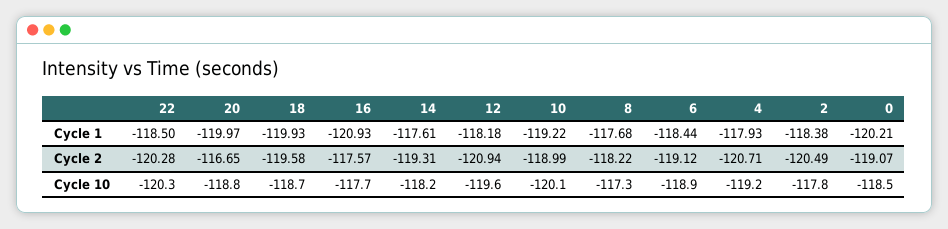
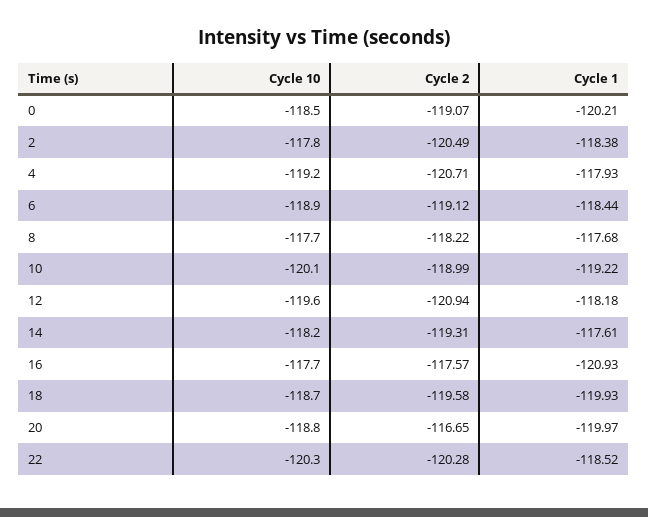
  {
    "22": {
-     "Cycle 1": -118.5,
+     "Cycle 1": -118.52,
      "Cycle 2": -120.28,
      "Cycle 10": -120.3
    },
    "20": {
      "Cycle 1": -119.97,
      "Cycle 2": -116.65,
      "Cycle 10": -118.8
    },
    "18": {
      "Cycle 1": -119.93,
      "Cycle 2": -119.58,
      "Cycle 10": -118.7
    },
    "16": {
      "Cycle 1": -120.93,
      "Cycle 2": -117.57,
      "Cycle 10": -117.7
    },
    "14": {
      "Cycle 1": -117.61,
      "Cycle 2": -119.31,
      "Cycle 10": -118.2
    },
    "12": {
      "Cycle 1": -118.18,
      "Cycle 2": -120.94,
      "Cycle 10": -119.6
    },
    "10": {
      "Cycle 1": -119.22,
      "Cycle 2": -118.99,
      "Cycle 10": -120.1
    },
    "8": {
      "Cycle 1": -117.68,
      "Cycle 2": -118.22,
-     "Cycle 10": -117.3
+     "Cycle 10": -117.7
    },
    "6": {
      "Cycle 1": -118.44,
      "Cycle 2": -119.12,
      "Cycle 10": -118.9
    },
    "4": {
      "Cycle 1": -117.93,
      "Cycle 2": -120.71,
      "Cycle 10": -119.2
    },
    "2": {
      "Cycle 1": -118.38,
      "Cycle 2": -120.49,
      "Cycle 10": -117.8
    },
    "0": {
      "Cycle 1": -120.21,
      "Cycle 2": -119.07,
      "Cycle 10": -118.5
    }
  }

